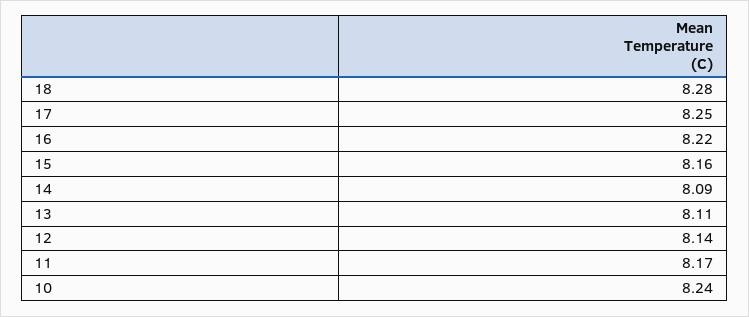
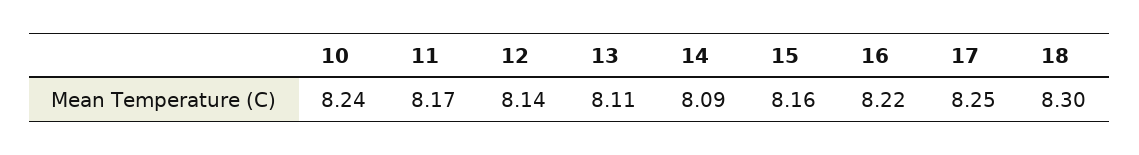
  {
-   "18": 8.28,
+   "18": 8.3,
    "17": 8.25,
    "16": 8.22,
    "15": 8.16,
    "14": 8.09,
    "13": 8.11,
    "12": 8.14,
    "11": 8.17,
    "10": 8.24
  }

